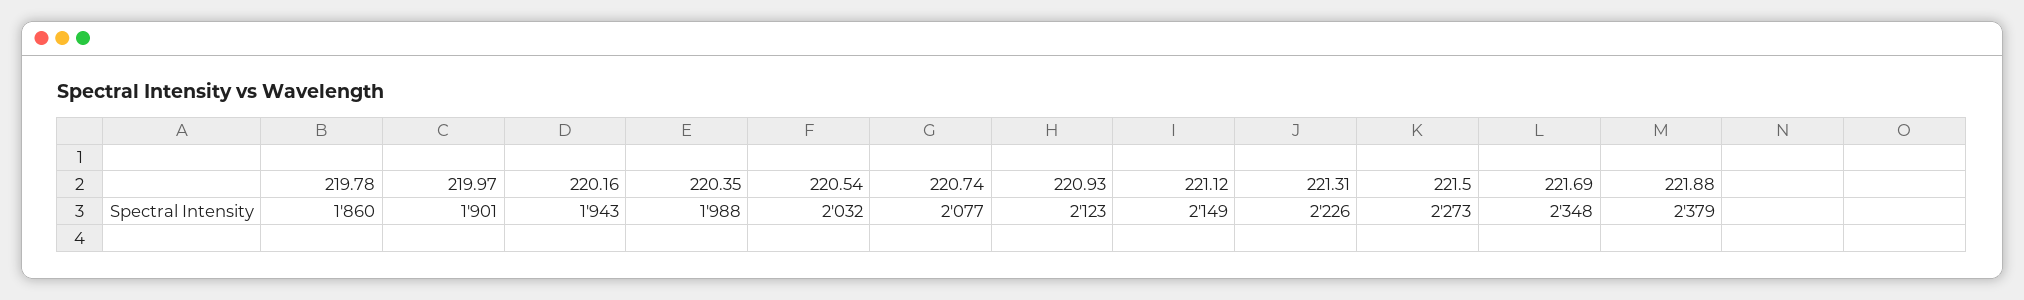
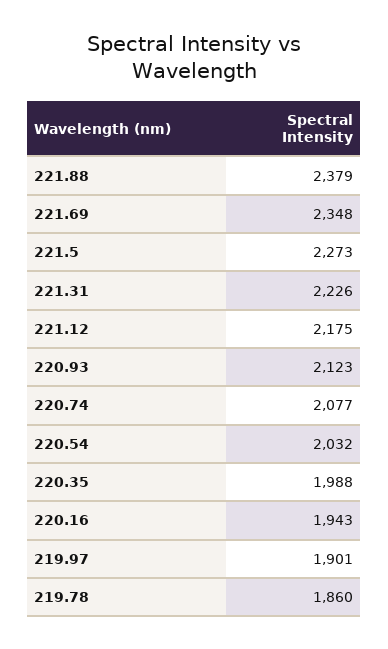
  {
    "219.78": 1860,
    "219.97": 1901,
    "220.16": 1943,
    "220.35": 1988,
    "220.54": 2032,
    "220.74": 2077,
    "220.93": 2123,
-   "221.12": 2149,
+   "221.12": 2175,
    "221.31": 2226,
    "221.5": 2273,
    "221.69": 2348,
    "221.88": 2379
  }

